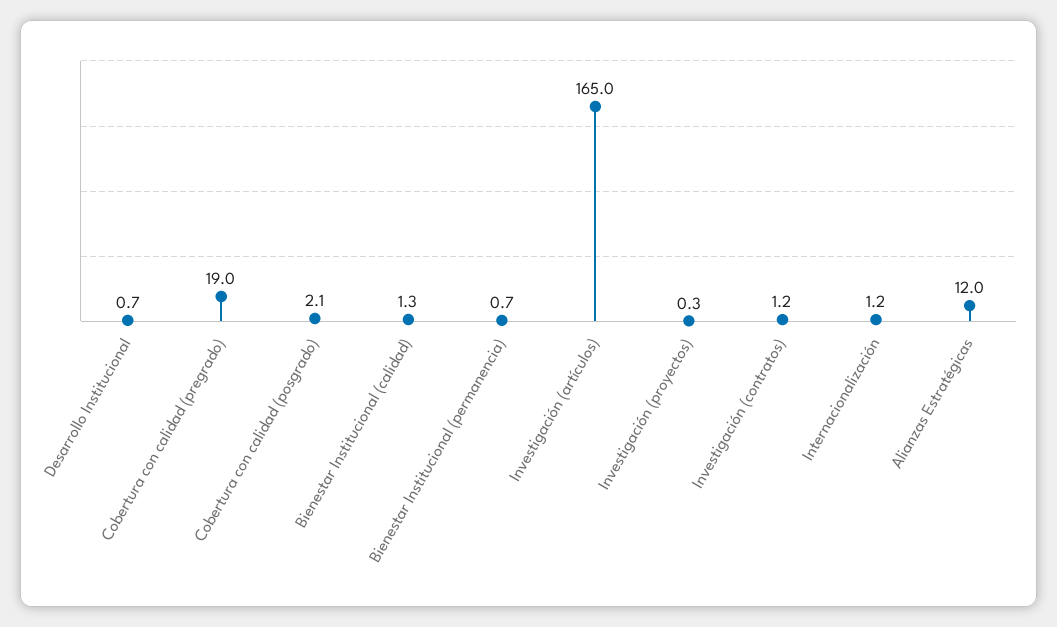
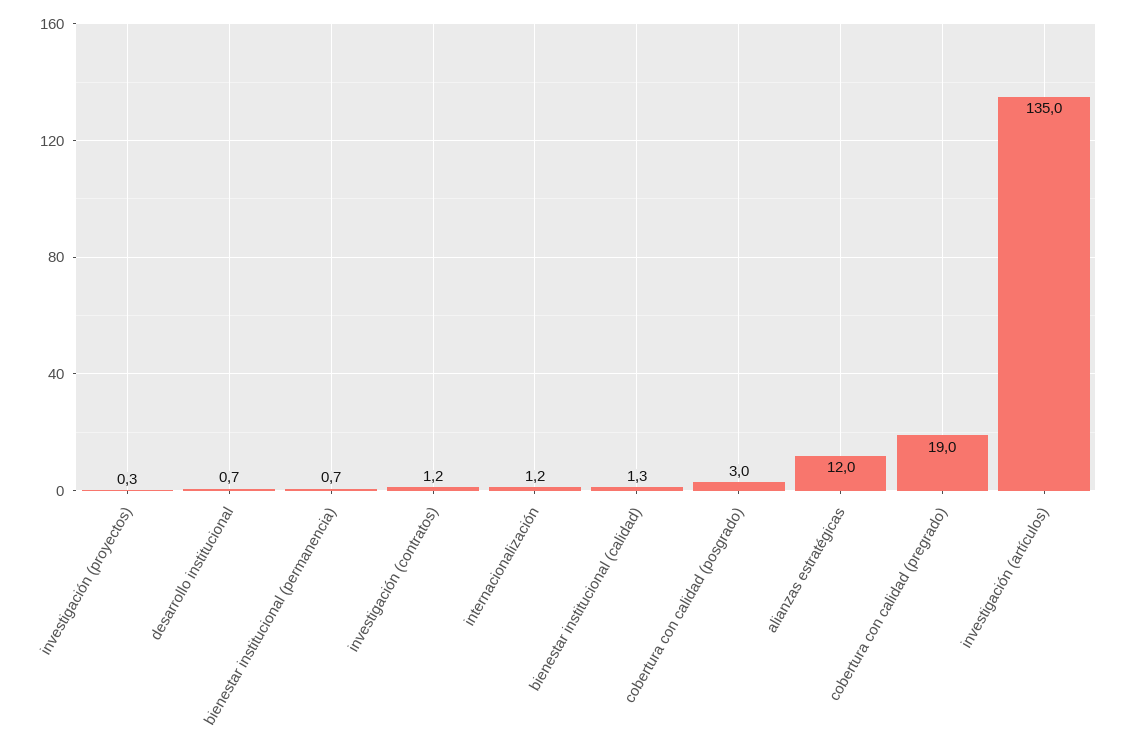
  {
    "Desarrollo Institucional": 0.7,
    "Cobertura con calidad (pregrado)": 19,
-   "Cobertura con calidad (posgrado)": 2.1,
+   "Cobertura con calidad (posgrado)": 3,
    "Bienestar Institucional (calidad)": 1.3,
    "Bienestar Institucional (permanencia)": 0.7,
-   "Investigación (artículos)": 165,
+   "Investigación (artículos)": 135,
    "Investigación (proyectos)": 0.3,
    "Investigación (contratos)": 1.2,
    "Internacionalización": 1.2,
    "Alianzas Estratégicas": 12
  }

